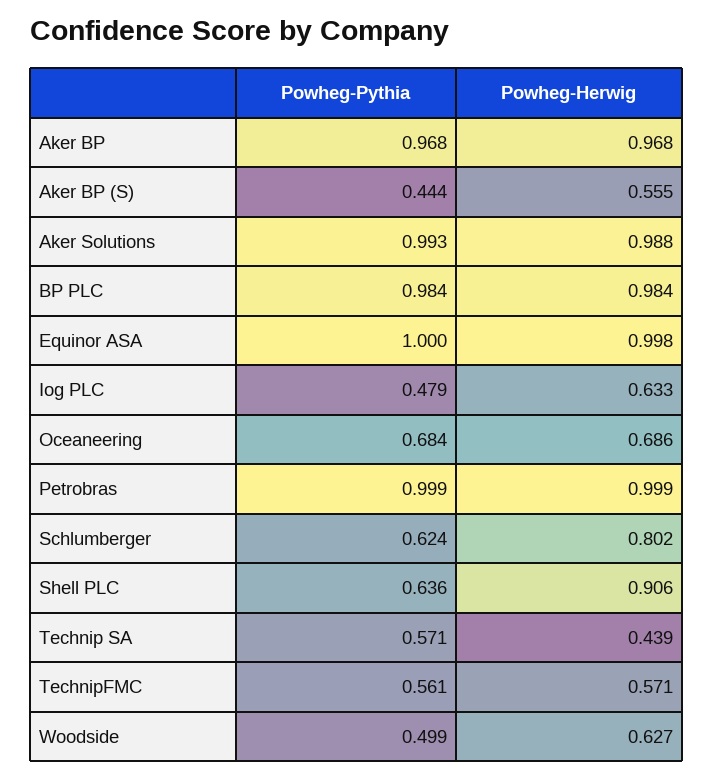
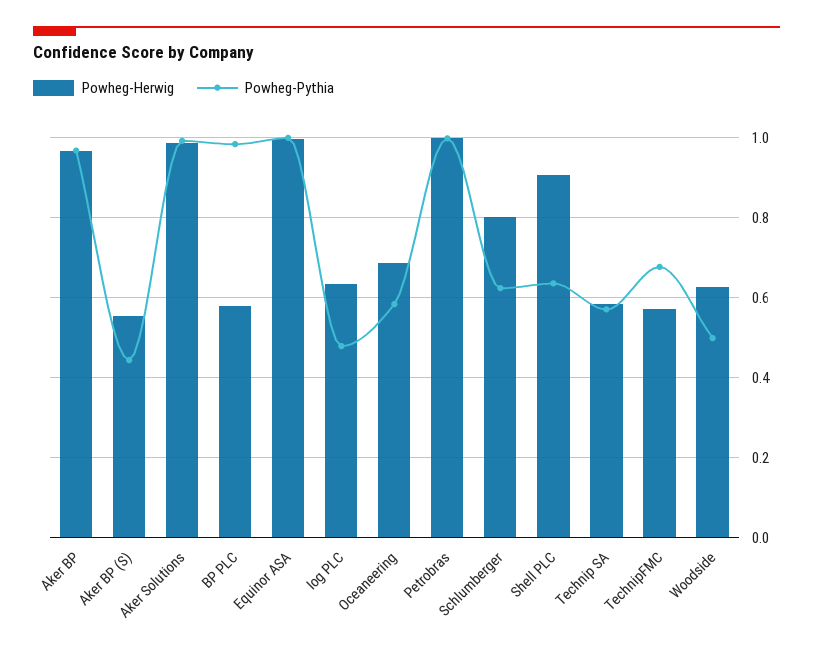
  {
    "Powheg-Pythia": {
      "Aker BP": 0.968,
      "Aker BP (S)": 0.444,
      "Aker Solutions": 0.993,
      "BP PLC": 0.984,
      "Equinor ASA": 1,
      "Iog PLC": 0.479,
-     "Oceaneering": 0.684,
+     "Oceaneering": 0.58,
      "Petrobras": 0.999,
      "Schlumberger": 0.624,
      "Shell PLC": 0.636,
      "Technip SA": 0.571,
-     "TechnipFMC": 0.561,
+     "TechnipFMC": 0.68,
      "Woodside": 0.499
    },
    "Powheg-Herwig": {
      "Aker BP": 0.968,
      "Aker BP (S)": 0.555,
      "Aker Solutions": 0.988,
-     "BP PLC": 0.984,
+     "BP PLC": 0.58,
      "Equinor ASA": 0.998,
      "Iog PLC": 0.633,
      "Oceaneering": 0.686,
      "Petrobras": 0.999,
      "Schlumberger": 0.802,
      "Shell PLC": 0.906,
-     "Technip SA": 0.439,
+     "Technip SA": 0.58,
      "TechnipFMC": 0.571,
      "Woodside": 0.627
    }
  }

